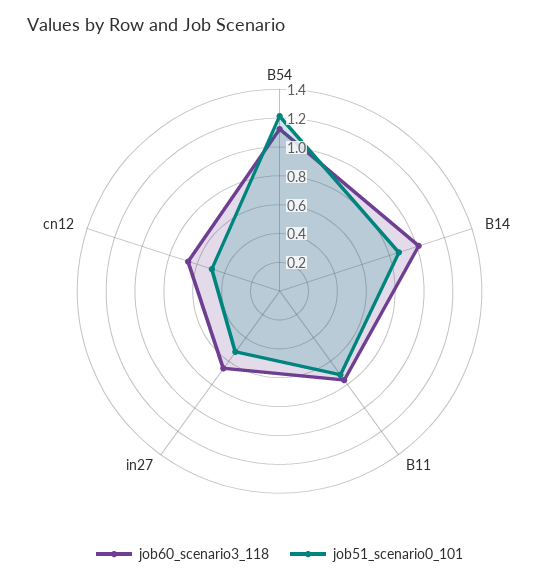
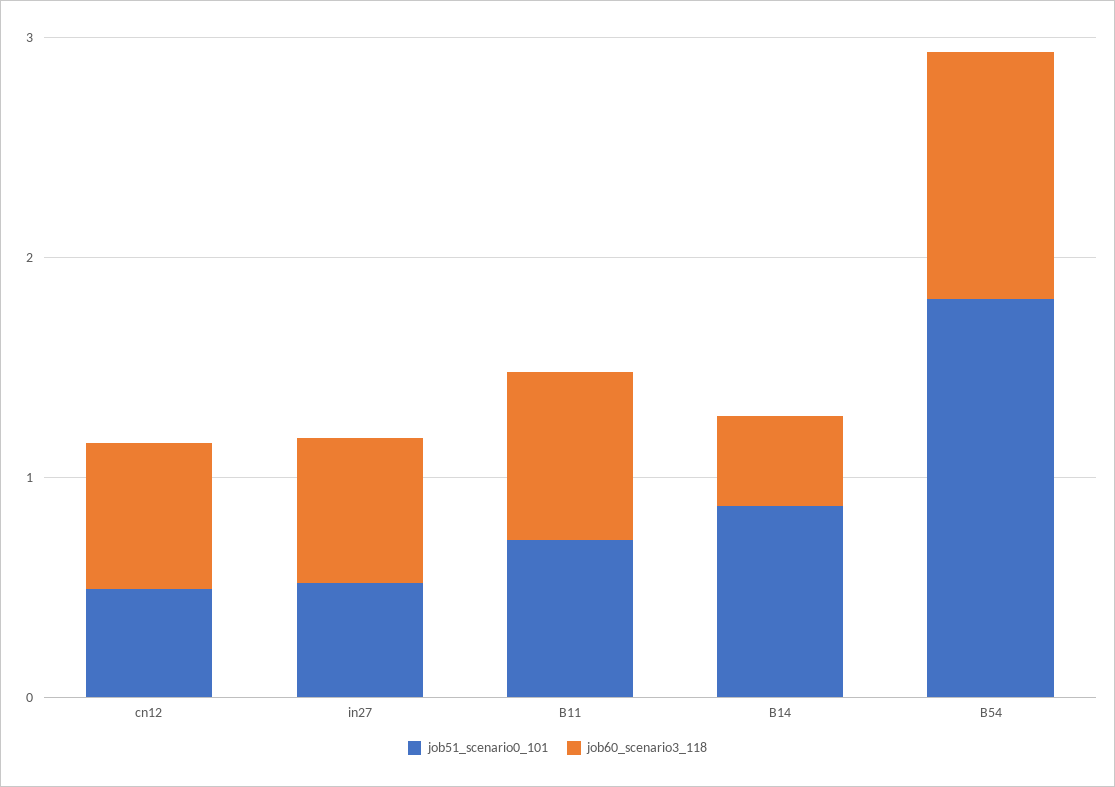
  {
    "job60_scenario3_118": {
      "B54": 1.1,
-     "B14": 1,
+     "B14": 0.4,
      "B11": 0.8,
      "in27": 0.7,
      "cn12": 0.7
    },
    "job51_scenario0_101": {
-     "B54": 1.2,
+     "B54": 1.8,
      "B14": 0.9,
      "B11": 0.7,
      "in27": 0.5,
      "cn12": 0.5
    }
  }

